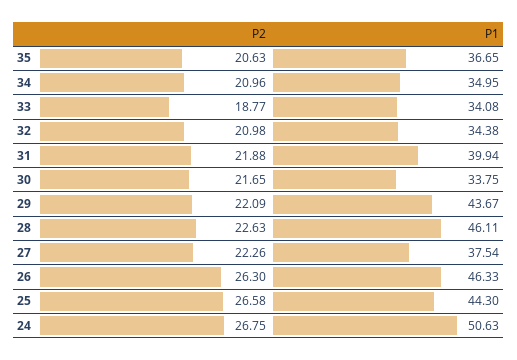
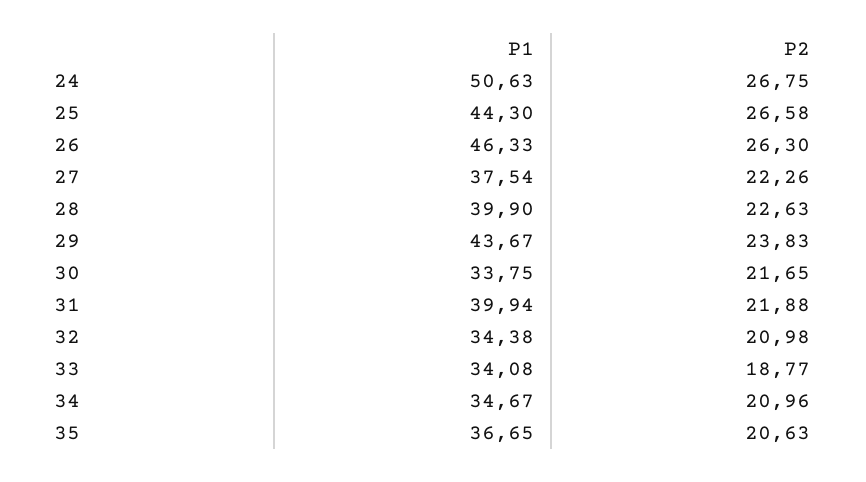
  {
    "P2": {
      "35": 20.63,
      "34": 20.96,
      "33": 18.77,
      "32": 20.98,
      "31": 21.88,
      "30": 21.65,
-     "29": 22.09,
+     "29": 23.83,
      "28": 22.63,
      "27": 22.26,
      "26": 26.3,
      "25": 26.58,
      "24": 26.75
    },
    "P1": {
      "35": 36.65,
-     "34": 34.95,
+     "34": 34.67,
      "33": 34.08,
      "32": 34.38,
      "31": 39.94,
      "30": 33.75,
      "29": 43.67,
-     "28": 46.11,
+     "28": 39.9,
      "27": 37.54,
      "26": 46.33,
      "25": 44.3,
      "24": 50.63
    }
  }

